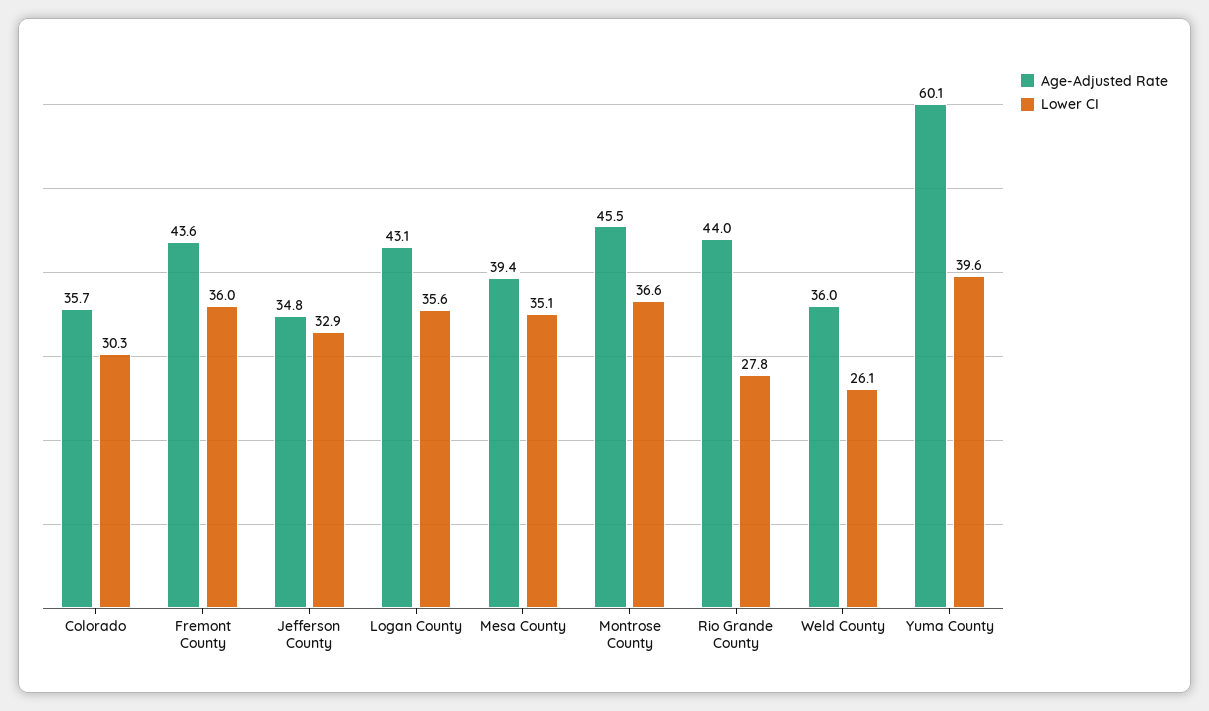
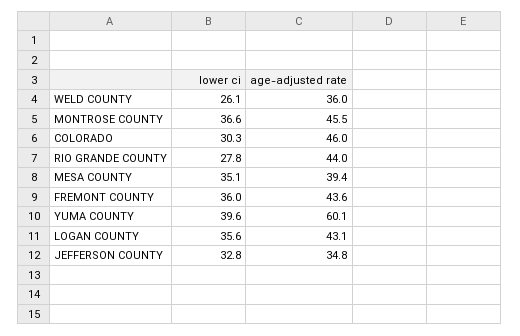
  {
    "Age-Adjusted Rate": {
-     "Colorado": 35.7,
+     "Colorado": 46,
      "Fremont County": 43.6,
      "Jefferson County": 34.8,
      "Logan County": 43.1,
      "Mesa County": 39.4,
      "Montrose County": 45.5,
      "Rio Grande County": 44,
      "Weld County": 36,
      "Yuma County": 60.1
    },
    "Lower CI": {
      "Colorado": 30.3,
      "Fremont County": 36,
-     "Jefferson County": 32.9,
+     "Jefferson County": 32.8,
      "Logan County": 35.6,
      "Mesa County": 35.1,
      "Montrose County": 36.6,
      "Rio Grande County": 27.8,
      "Weld County": 26.1,
      "Yuma County": 39.6
    }
  }

